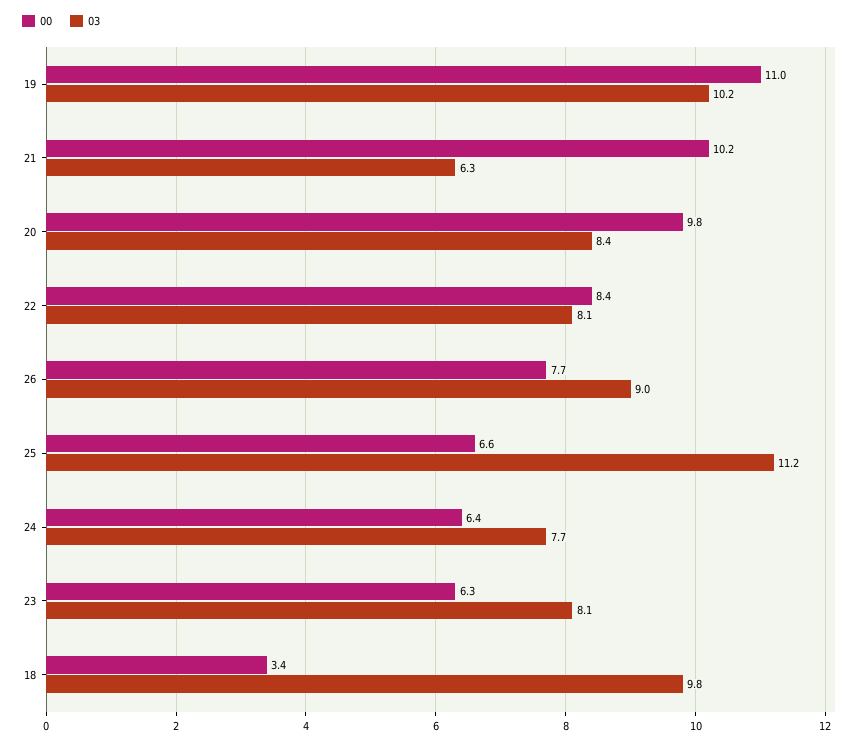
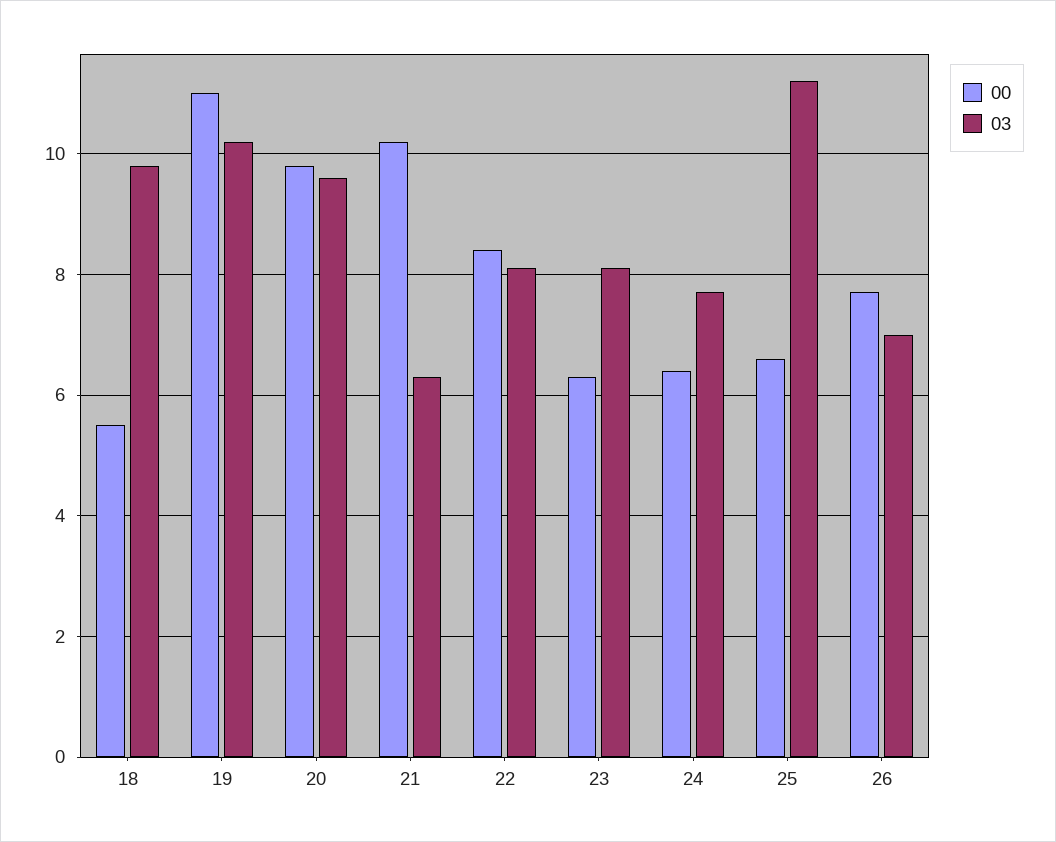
  {
    "00": {
      "19": 11,
      "21": 10.2,
      "20": 9.8,
      "22": 8.4,
      "26": 7.7,
      "25": 6.6,
      "24": 6.4,
      "23": 6.3,
-     "18": 3.4
+     "18": 5.5
    },
    "03": {
      "19": 10.2,
      "21": 6.3,
-     "20": 8.4,
+     "20": 9.5,
      "22": 8.1,
-     "26": 9,
+     "26": 7,
      "25": 11.2,
      "24": 7.7,
      "23": 8.1,
      "18": 9.8
    }
  }

